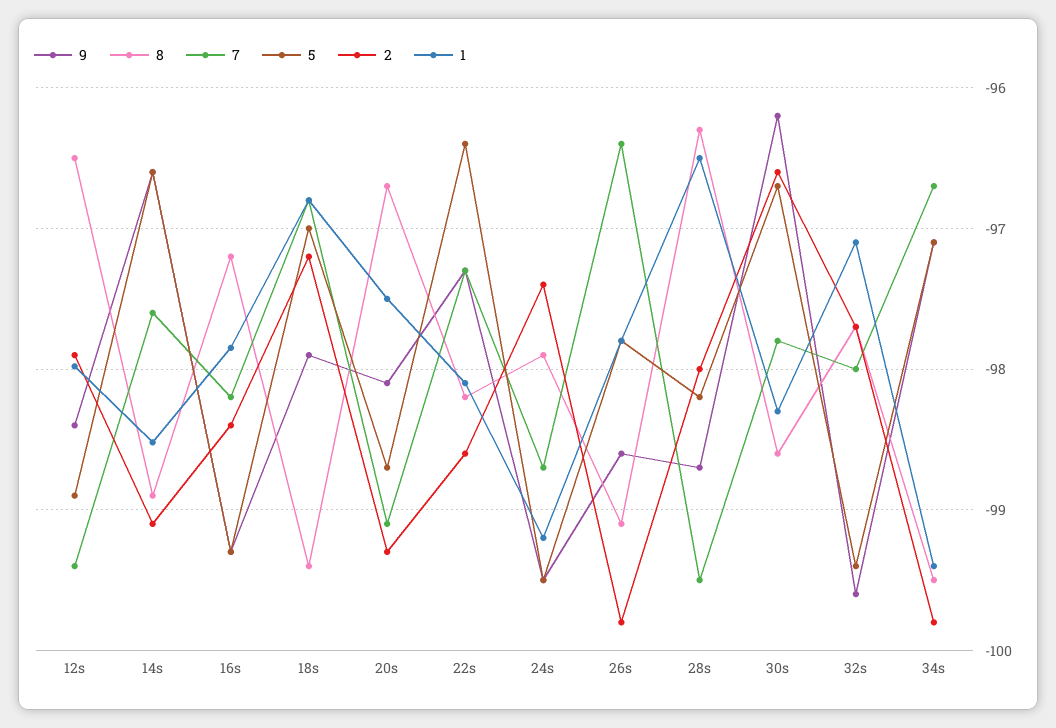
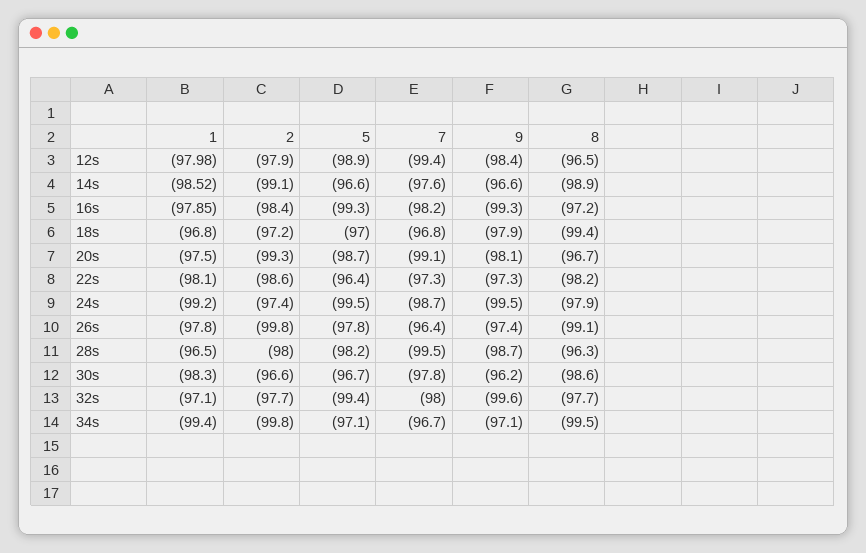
  {
    "9": {
      "12s": -98.4,
      "14s": -96.6,
      "16s": -99.3,
      "18s": -97.9,
      "20s": -98.1,
      "22s": -97.3,
      "24s": -99.5,
-     "26s": -98.6,
+     "26s": -97.4,
      "28s": -98.7,
      "30s": -96.2,
      "32s": -99.6,
      "34s": -97.1
    },
    "8": {
      "12s": -96.5,
      "14s": -98.9,
      "16s": -97.2,
      "18s": -99.4,
      "20s": -96.7,
      "22s": -98.2,
      "24s": -97.9,
      "26s": -99.1,
      "28s": -96.3,
      "30s": -98.6,
      "32s": -97.7,
      "34s": -99.5
    },
    "7": {
      "12s": -99.4,
      "14s": -97.6,
      "16s": -98.2,
      "18s": -96.8,
      "20s": -99.1,
      "22s": -97.3,
      "24s": -98.7,
      "26s": -96.4,
      "28s": -99.5,
      "30s": -97.8,
      "32s": -98,
      "34s": -96.7
    },
    "5": {
      "12s": -98.9,
      "14s": -96.6,
      "16s": -99.3,
      "18s": -97,
      "20s": -98.7,
      "22s": -96.4,
      "24s": -99.5,
      "26s": -97.8,
      "28s": -98.2,
      "30s": -96.7,
      "32s": -99.4,
      "34s": -97.1
    },
    "2": {
      "12s": -97.9,
      "14s": -99.1,
      "16s": -98.4,
      "18s": -97.2,
      "20s": -99.3,
      "22s": -98.6,
      "24s": -97.4,
      "26s": -99.8,
      "28s": -98,
      "30s": -96.6,
      "32s": -97.7,
      "34s": -99.8
    },
    "1": {
      "12s": -97.98,
      "14s": -98.52,
      "16s": -97.85,
      "18s": -96.8,
      "20s": -97.5,
      "22s": -98.1,
      "24s": -99.2,
      "26s": -97.8,
      "28s": -96.5,
      "30s": -98.3,
      "32s": -97.1,
      "34s": -99.4
    }
  }

